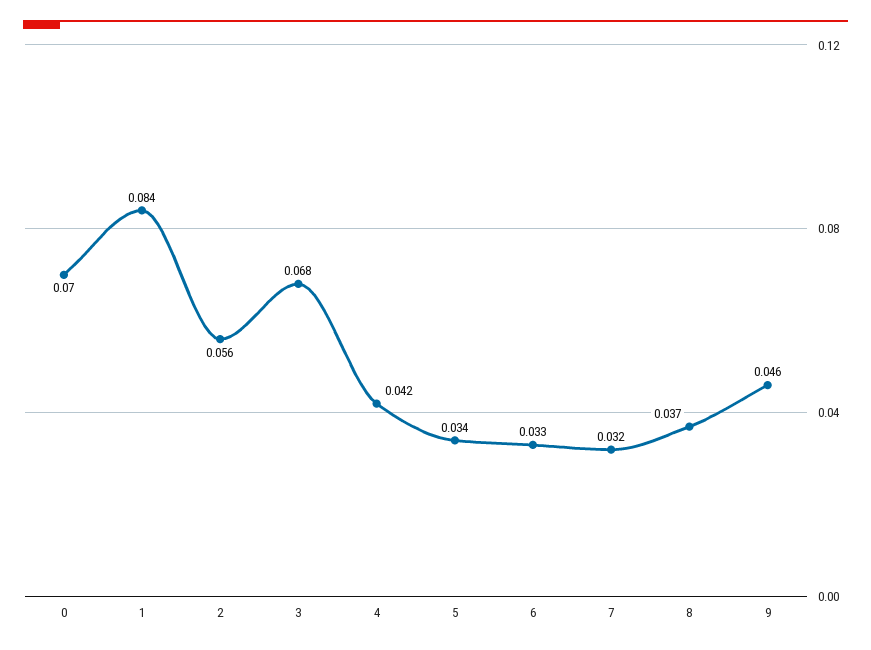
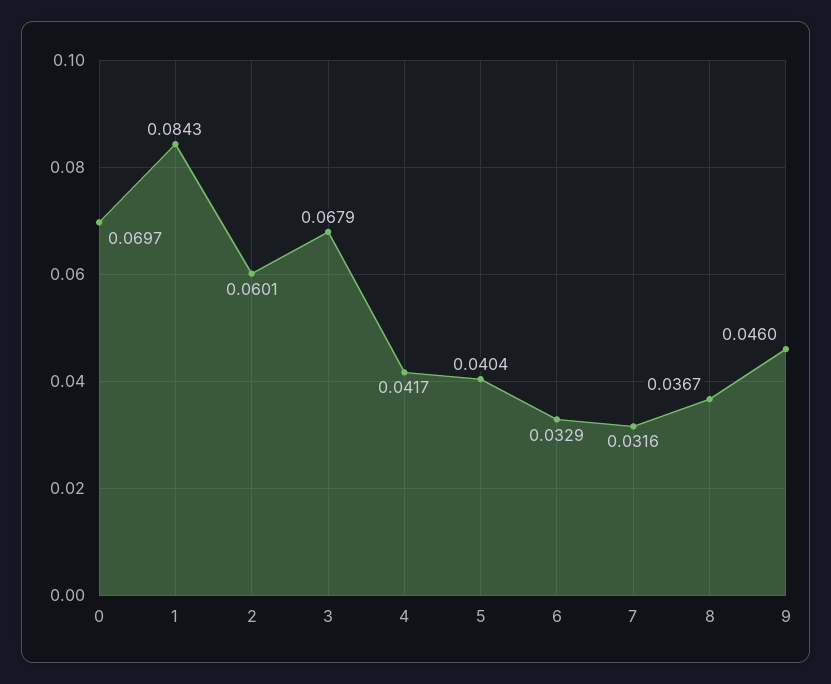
  {
    "0": 0.0697,
    "1": 0.0843,
-   "2": 0.056,
+   "2": 0.0601,
    "3": 0.0679,
    "4": 0.0417,
-   "5": 0.034,
+   "5": 0.0404,
    "6": 0.0329,
    "7": 0.0316,
    "8": 0.0367,
    "9": 0.046
  }

